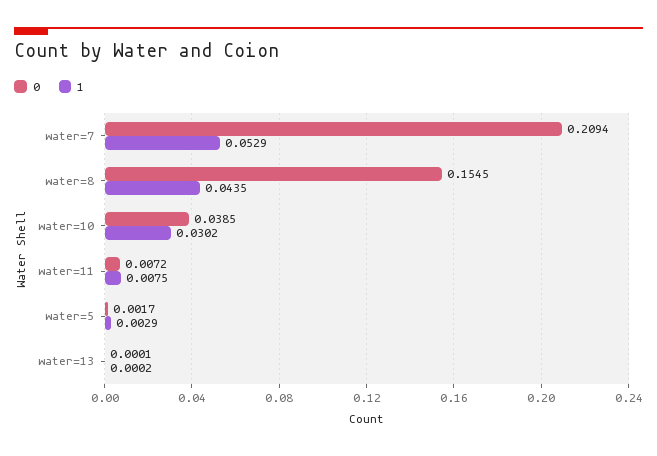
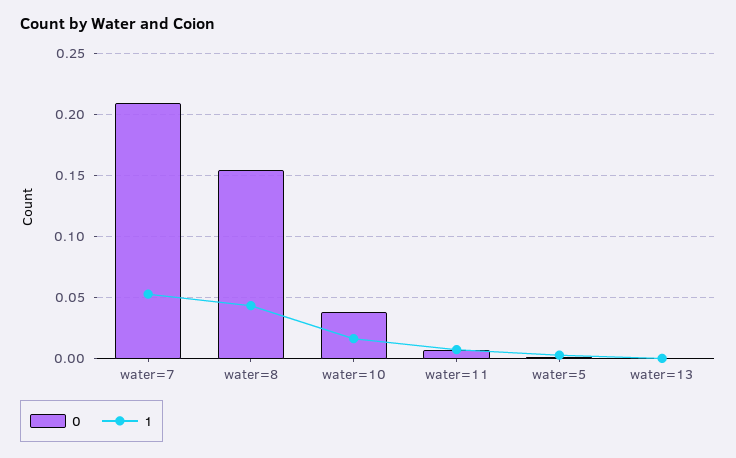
  {
    "0": {
      "water=7": 0.2094,
      "water=8": 0.1545,
      "water=10": 0.0385,
      "water=11": 0.0072,
      "water=5": 0.0017,
      "water=13": 0.0001
    },
    "1": {
      "water=7": 0.0529,
      "water=8": 0.0435,
-     "water=10": 0.0302,
+     "water=10": 0.015,
      "water=11": 0.0075,
      "water=5": 0.0029,
      "water=13": 0.0002
    }
  }

